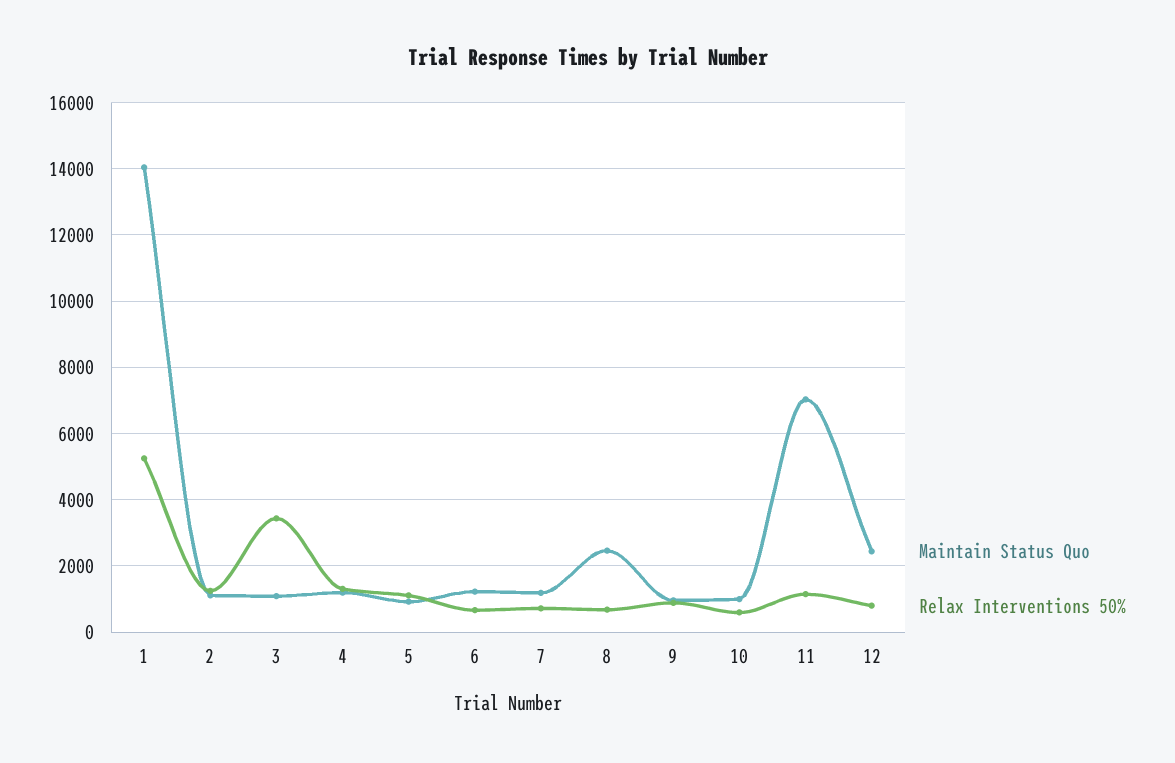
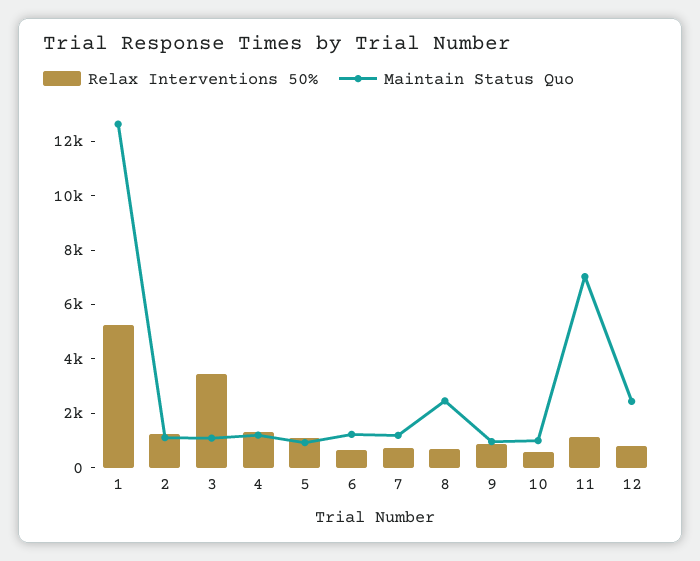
  {
    "Maintain Status Quo": {
-     "1": 14000,
+     "1": 12500,
      "2": 1200,
      "3": 1000,
      "4": 1200,
      "5": 1000,
      "6": 1200,
      "7": 1200,
      "8": 2400,
      "9": 1000,
      "10": 1000,
      "11": 7000,
      "12": 2400
    },
    "Relax Interventions 50%": {
      "1": 5200,
      "2": 1200,
      "3": 3400,
      "4": 1400,
      "5": 1200,
      "6": 600,
      "7": 800,
      "8": 600,
      "9": 800,
      "10": 600,
      "11": 1200,
      "12": 800
    }
  }

